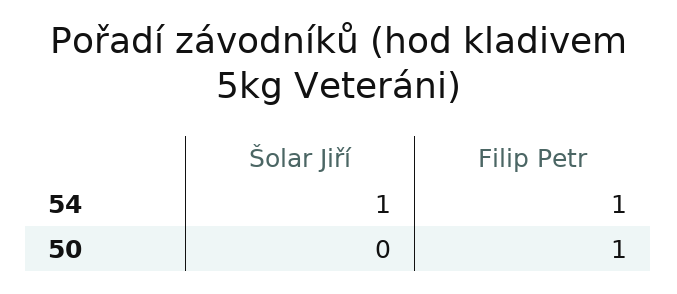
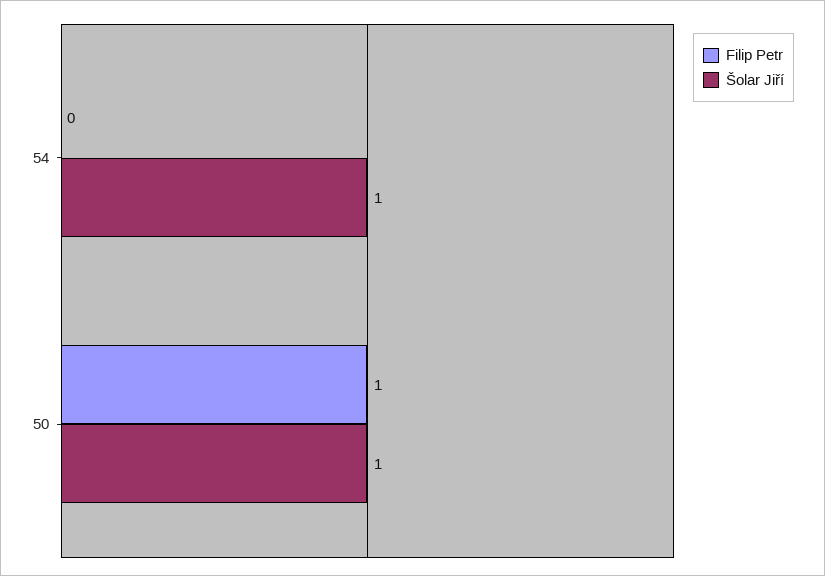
  {
    "Šolar Jiří": {
      "54": 1,
-     "50": 0
+     "50": 1
    },
    "Filip Petr": {
-     "54": 1,
+     "54": 0,
      "50": 1
    }
  }

